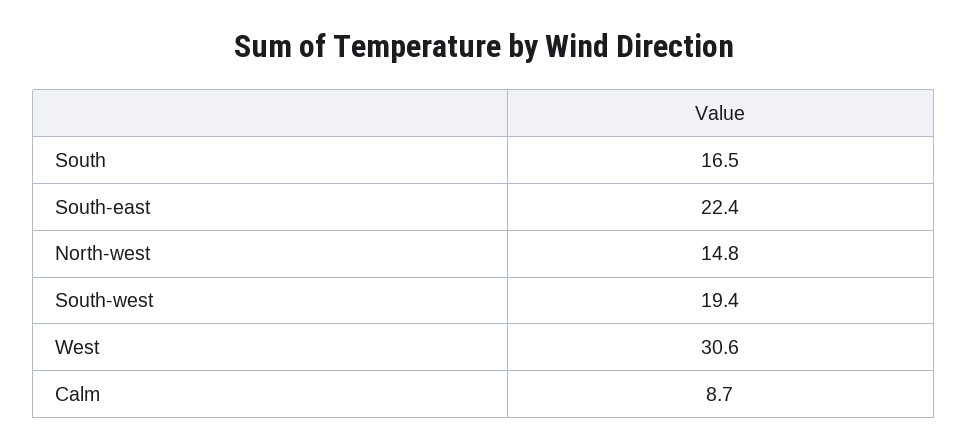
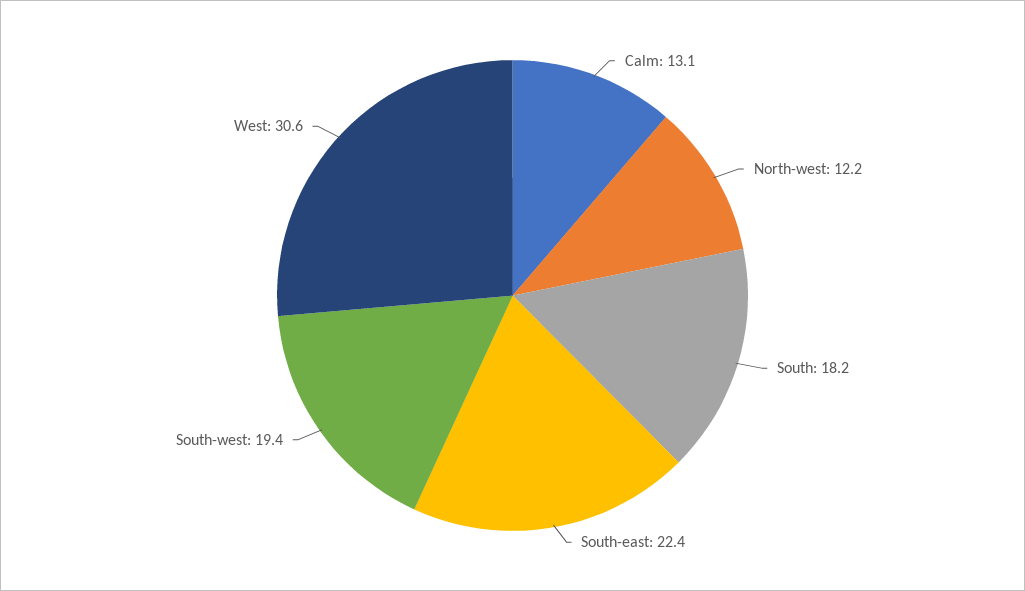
  {
-   "South": 16.5,
+   "South": 18.2,
    "South-east": 22.4,
-   "North-west": 14.8,
+   "North-west": 12.2,
    "South-west": 19.4,
    "West": 30.6,
-   "Calm": 8.7
+   "Calm": 13.1
  }

